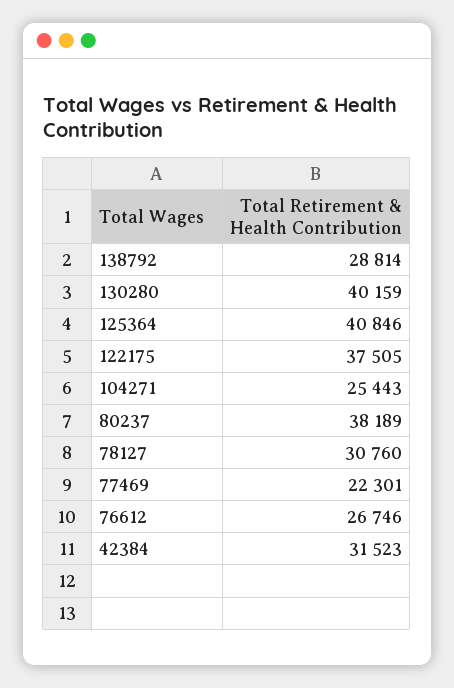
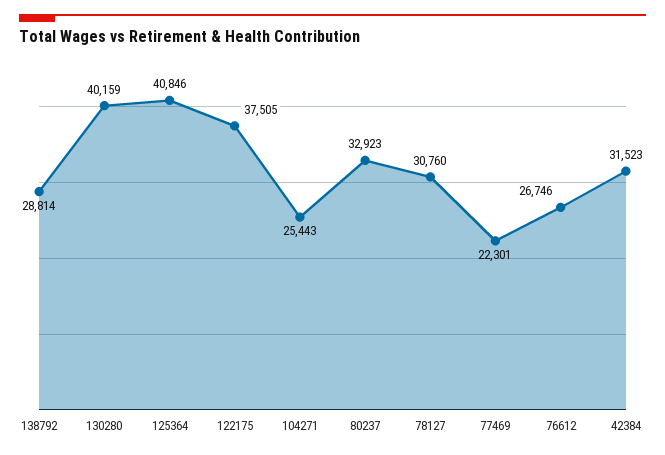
  {
    "138792": 28814,
    "130280": 40159,
    "125364": 40846,
    "122175": 37505,
    "104271": 25443,
-   "80237": 38189,
+   "80237": 32923,
    "78127": 30760,
    "77469": 22301,
    "76612": 26746,
    "42384": 31523
  }

